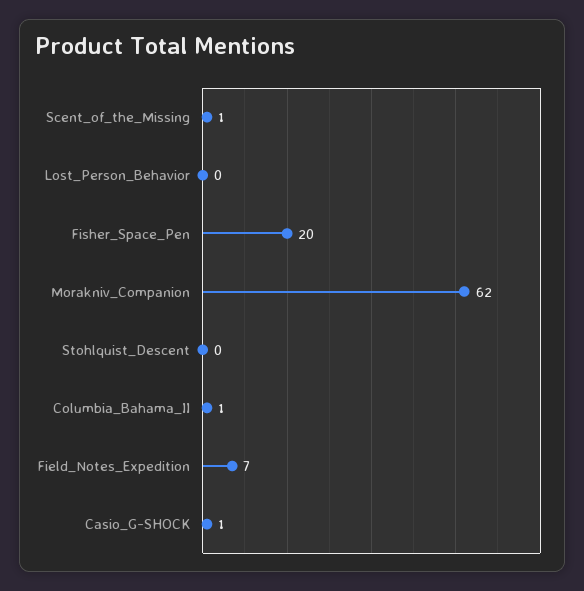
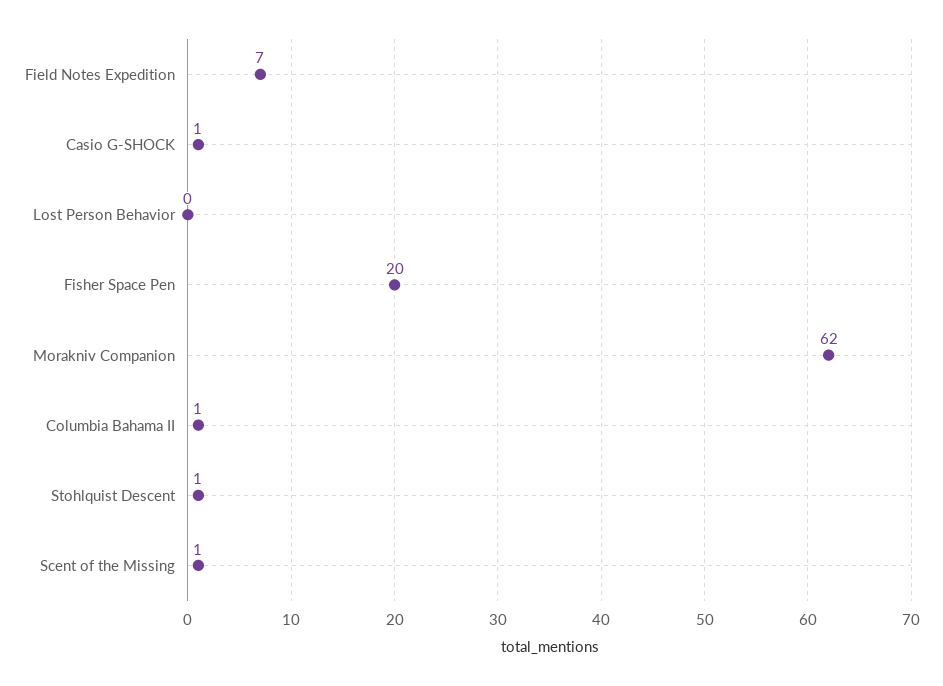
  {
    "Scent_of_the_Missing": 1,
    "Lost_Person_Behavior": 0,
    "Fisher_Space_Pen": 20,
    "Morakniv_Companion": 62,
-   "Stohlquist_Descent": 0,
+   "Stohlquist_Descent": 1,
    "Columbia_Bahama_II": 1,
    "Field_Notes_Expedition": 7,
    "Casio_G-SHOCK": 1
  }

